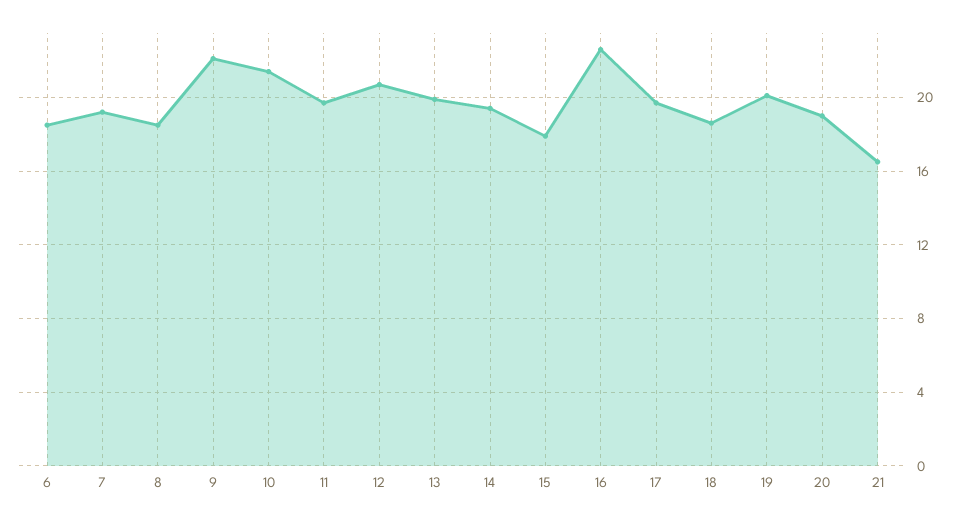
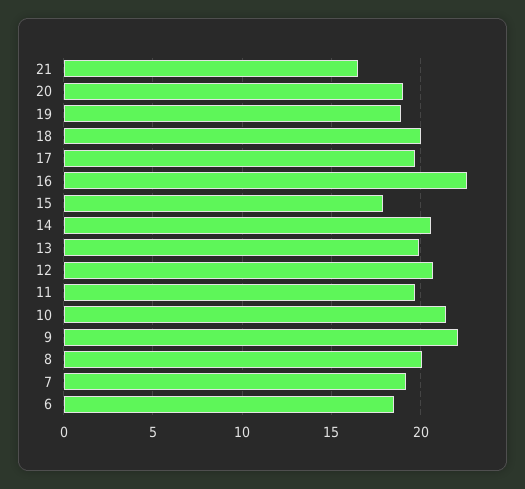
  {
    "6": 18.5,
    "7": 19,
-   "8": 18.5,
+   "8": 20,
    "9": 22,
    "10": 21.5,
    "11": 19.5,
    "12": 20.5,
    "13": 20,
-   "14": 19.5,
+   "14": 20.5,
    "15": 18,
    "16": 22.5,
    "17": 19.5,
-   "18": 18.5,
+   "18": 20,
-   "19": 20,
+   "19": 19,
    "20": 19,
    "21": 16.5
  }

